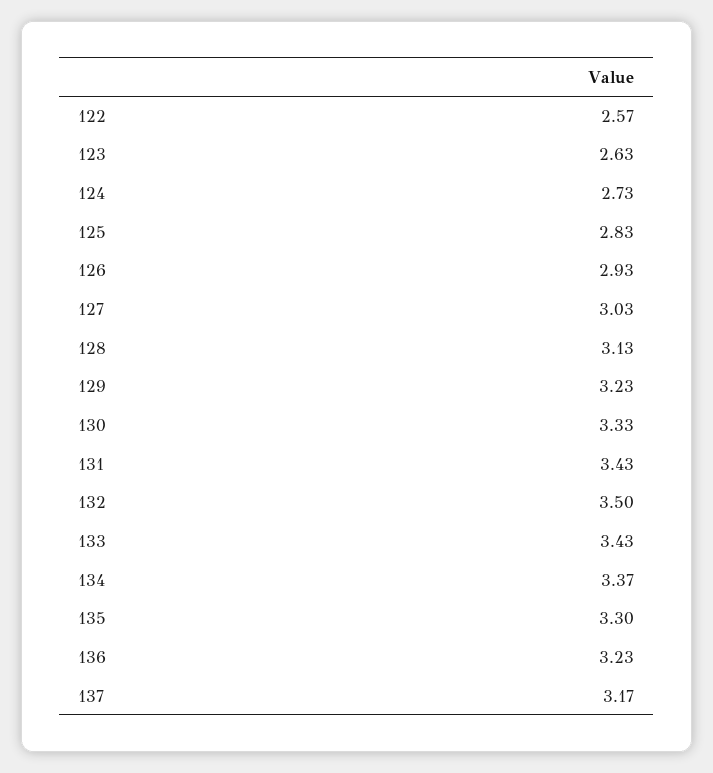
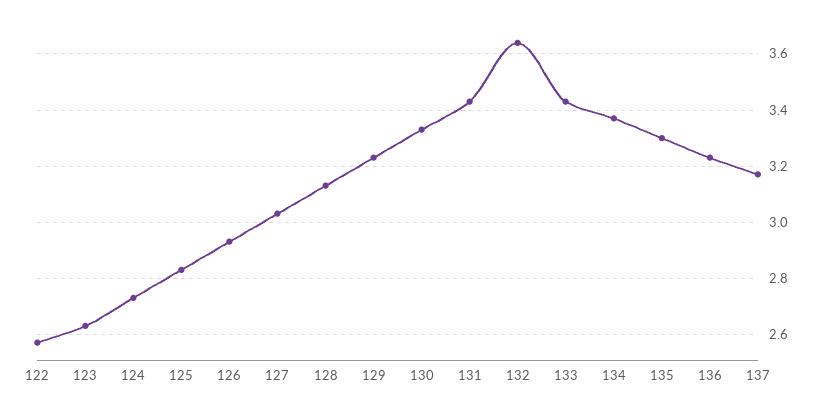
  {
    "122": 2.57,
    "123": 2.63,
    "124": 2.73,
    "125": 2.83,
    "126": 2.93,
    "127": 3.03,
    "128": 3.13,
    "129": 3.23,
    "130": 3.33,
    "131": 3.43,
-   "132": 3.5,
+   "132": 3.65,
    "133": 3.43,
    "134": 3.37,
    "135": 3.3,
    "136": 3.23,
    "137": 3.17
  }

